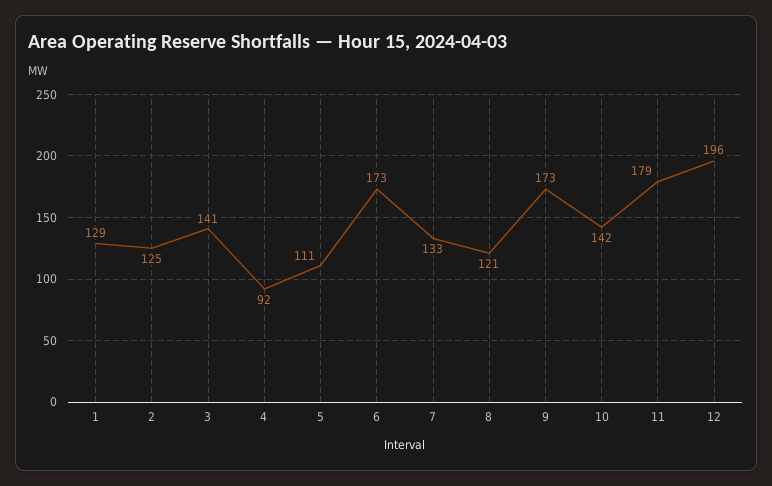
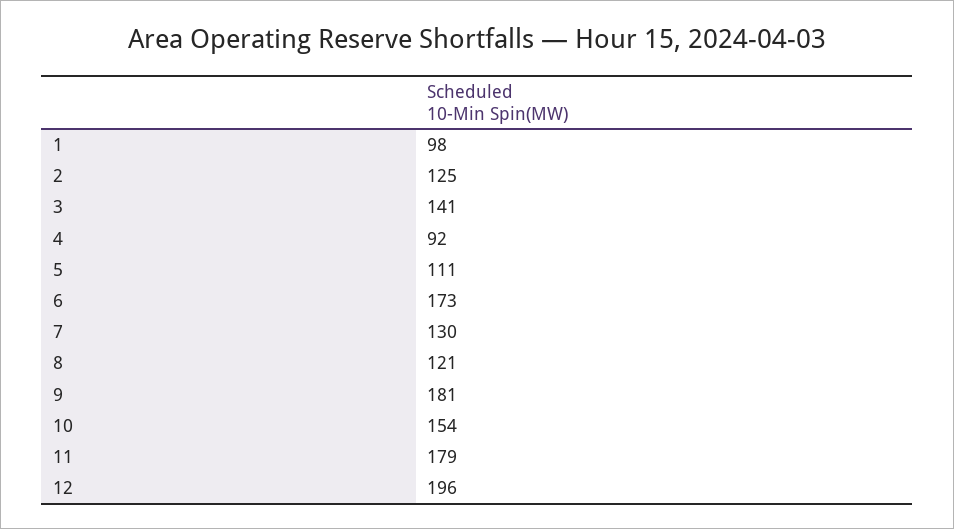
  {
-   "1": 129,
+   "1": 98,
    "2": 125,
    "3": 141,
    "4": 92,
    "5": 111,
    "6": 173,
-   "7": 133,
+   "7": 130,
    "8": 121,
-   "9": 173,
+   "9": 181,
-   "10": 142,
+   "10": 154,
    "11": 179,
    "12": 196
  }

